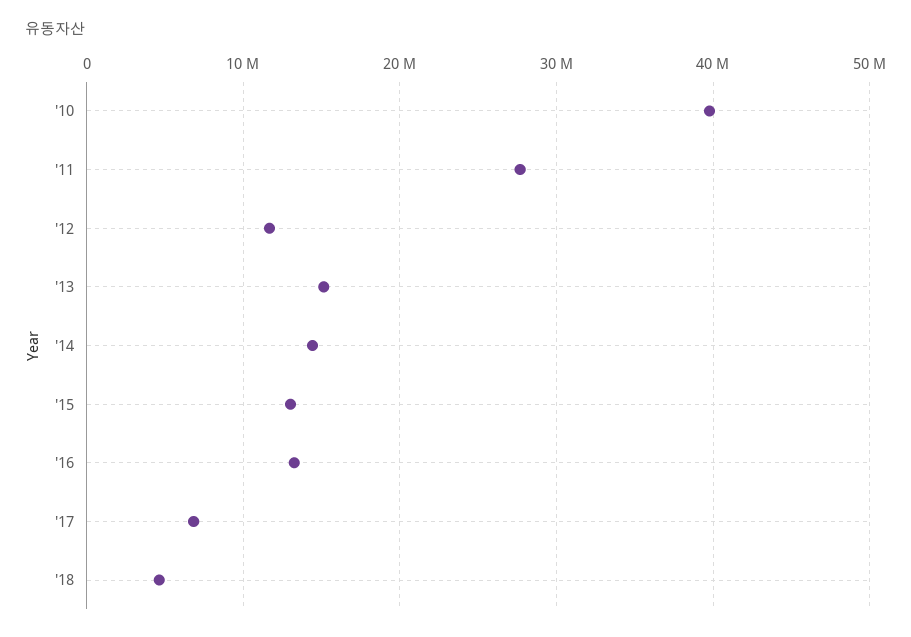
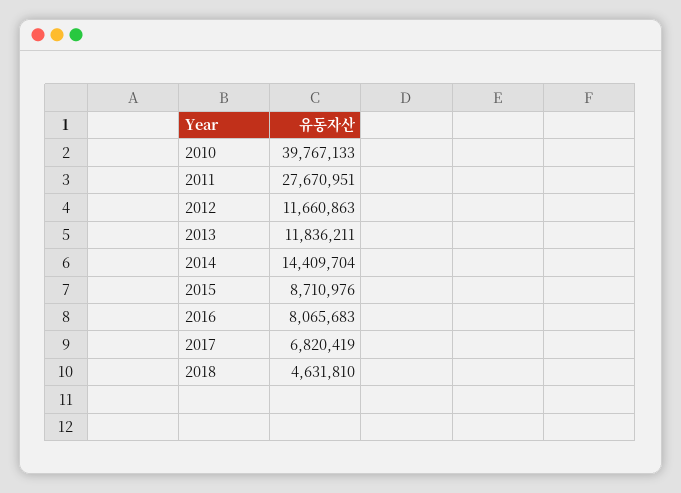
  {
    "'10": 39767133,
    "'11": 27670951,
    "'12": 11660863,
-   "'13": 15000000,
+   "'13": 11836211,
    "'14": 14409704,
-   "'15": 13000000,
+   "'15": 8710976,
-   "'16": 13000000,
+   "'16": 8065683,
    "'17": 6820419,
    "'18": 4631810
  }

